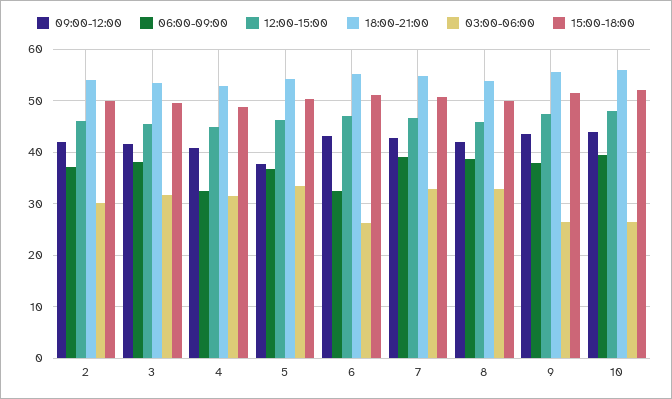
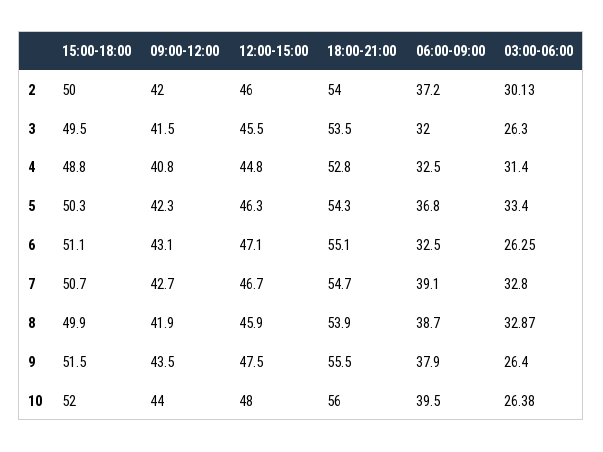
  {
    "09:00-12:00": {
      "2": 42,
      "3": 41.5,
      "4": 40.8,
-     "5": 38,
+     "5": 42.3,
      "6": 43.1,
      "7": 42.7,
      "8": 41.9,
      "9": 43.5,
      "10": 44
    },
    "06:00-09:00": {
      "2": 37.2,
-     "3": 38,
+     "3": 32,
      "4": 32.5,
      "5": 36.8,
      "6": 32.5,
      "7": 39.1,
      "8": 38.7,
      "9": 37.9,
      "10": 39.5
    },
    "12:00-15:00": {
      "2": 46,
      "3": 45.5,
      "4": 44.8,
      "5": 46.3,
      "6": 47.1,
      "7": 46.7,
      "8": 45.9,
      "9": 47.5,
      "10": 48
    },
    "18:00-21:00": {
      "2": 54,
      "3": 53.5,
      "4": 52.8,
      "5": 54.3,
      "6": 55.1,
      "7": 54.7,
      "8": 53.9,
      "9": 55.5,
      "10": 56
    },
    "03:00-06:00": {
      "2": 30.13,
-     "3": 32,
+     "3": 26.3,
      "4": 31.4,
      "5": 33.4,
      "6": 26.25,
      "7": 32.8,
      "8": 32.87,
      "9": 26.4,
      "10": 26.38
    },
    "15:00-18:00": {
      "2": 50,
      "3": 49.5,
      "4": 48.8,
      "5": 50.3,
      "6": 51.1,
      "7": 50.7,
      "8": 49.9,
      "9": 51.5,
      "10": 52
    }
  }

